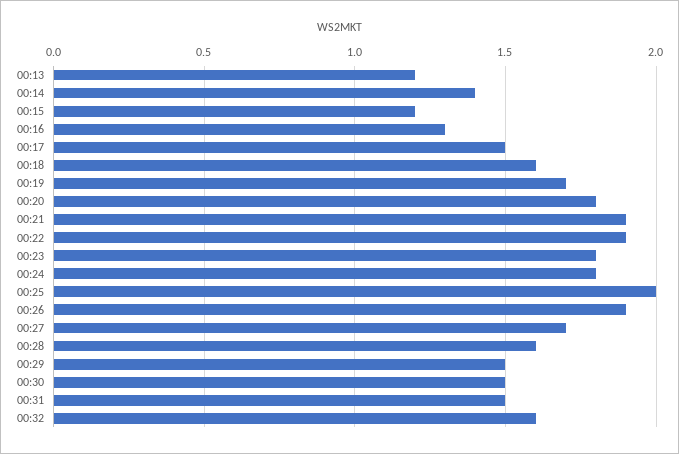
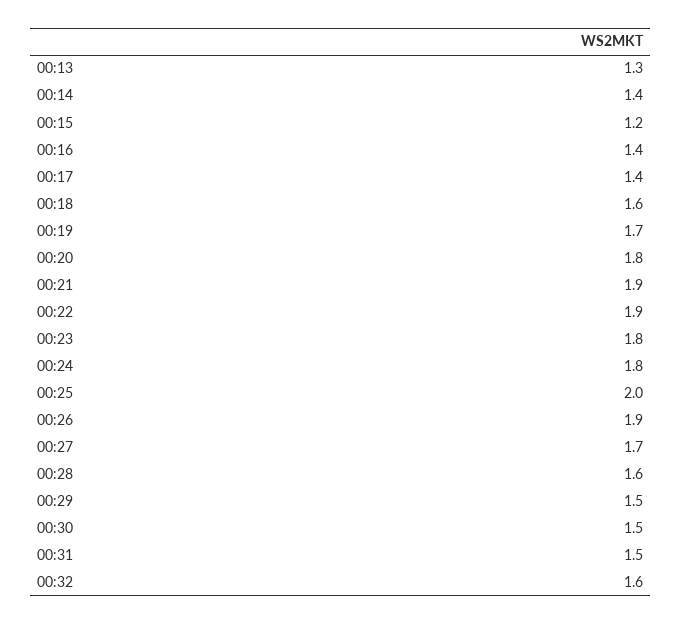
  {
-   "00:13": 1.2,
+   "00:13": 1.3,
    "00:14": 1.4,
    "00:15": 1.2,
-   "00:16": 1.3,
+   "00:16": 1.4,
-   "00:17": 1.5,
+   "00:17": 1.4,
    "00:18": 1.6,
    "00:19": 1.7,
    "00:20": 1.8,
    "00:21": 1.9,
    "00:22": 1.9,
    "00:23": 1.8,
    "00:24": 1.8,
    "00:25": 2,
    "00:26": 1.9,
    "00:27": 1.7,
    "00:28": 1.6,
    "00:29": 1.5,
    "00:30": 1.5,
    "00:31": 1.5,
    "00:32": 1.6
  }

